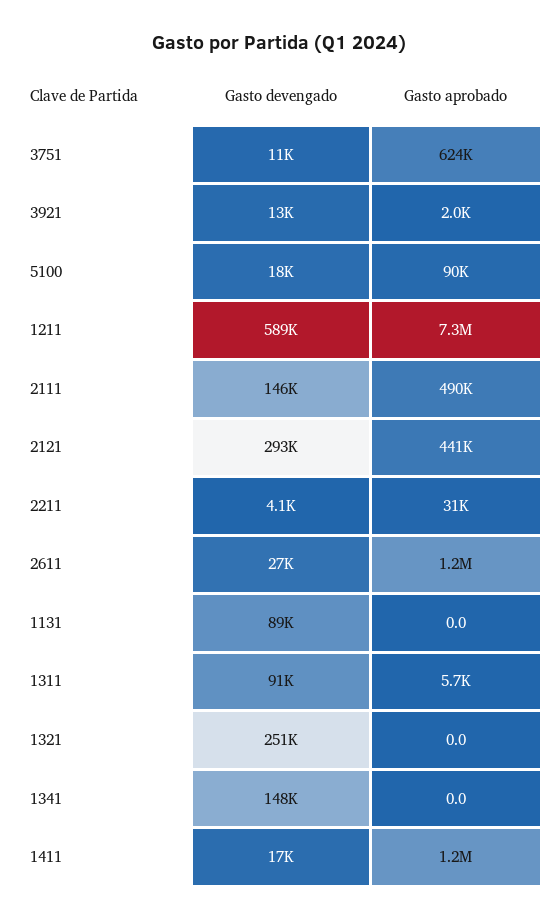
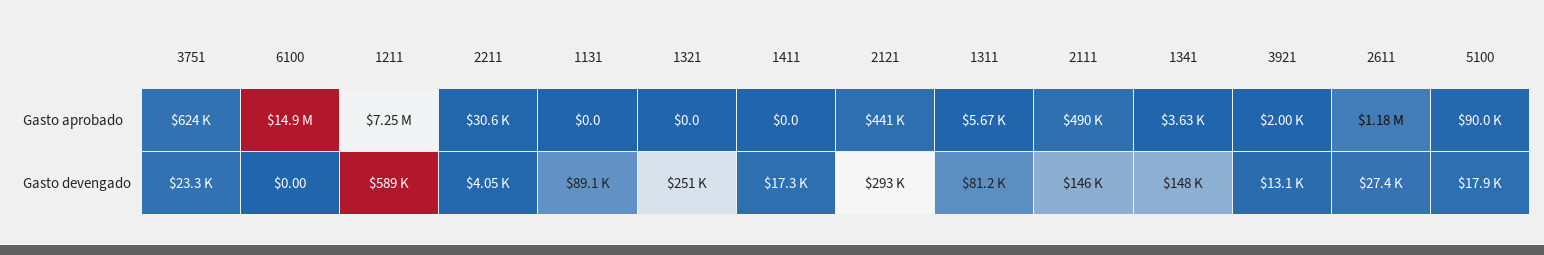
  {
    "Gasto devengado": {
-     "3751": 11000,
+     "3751": 23300,
      "3921": 13100,
      "5100": 17900,
      "1211": 589000,
      "2111": 146000,
      "2121": 293000,
      "2211": 4050,
      "2611": 27400,
      "1131": 89100,
-     "1311": 91000,
+     "1311": 81200,
      "1321": 251000,
      "1341": 148000,
-     "1411": 17300
+     "1411": 17300,
+     "6100": 0
    },
    "Gasto aprobado": {
      "3751": 624000,
      "3921": 2000,
      "5100": 90000,
      "1211": 7250000,
      "2111": 490000,
      "2121": 441000,
      "2211": 30600,
      "2611": 1180000,
      "1131": 0,
      "1311": 5670,
      "1321": 0,
-     "1341": 0,
+     "1341": 3630,
-     "1411": 1200000
+     "1411": 0,
+     "6100": 14900000
    }
  }

